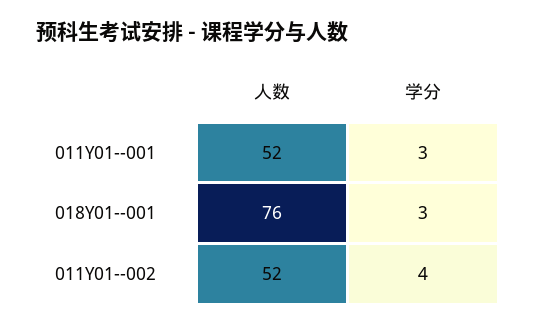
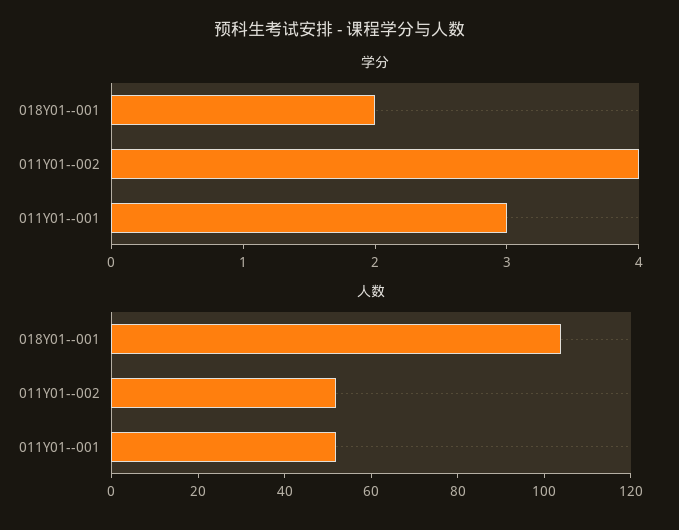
  {
    "人数": {
      "011Y01--001": 52,
-     "018Y01--001": 76,
+     "018Y01--001": 105,
      "011Y01--002": 52
    },
    "学分": {
      "011Y01--001": 3,
-     "018Y01--001": 3,
+     "018Y01--001": 2,
      "011Y01--002": 4
    }
  }

